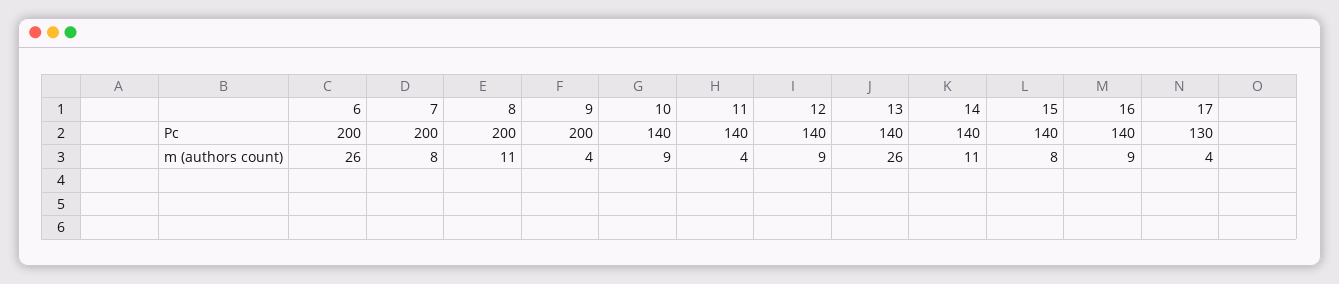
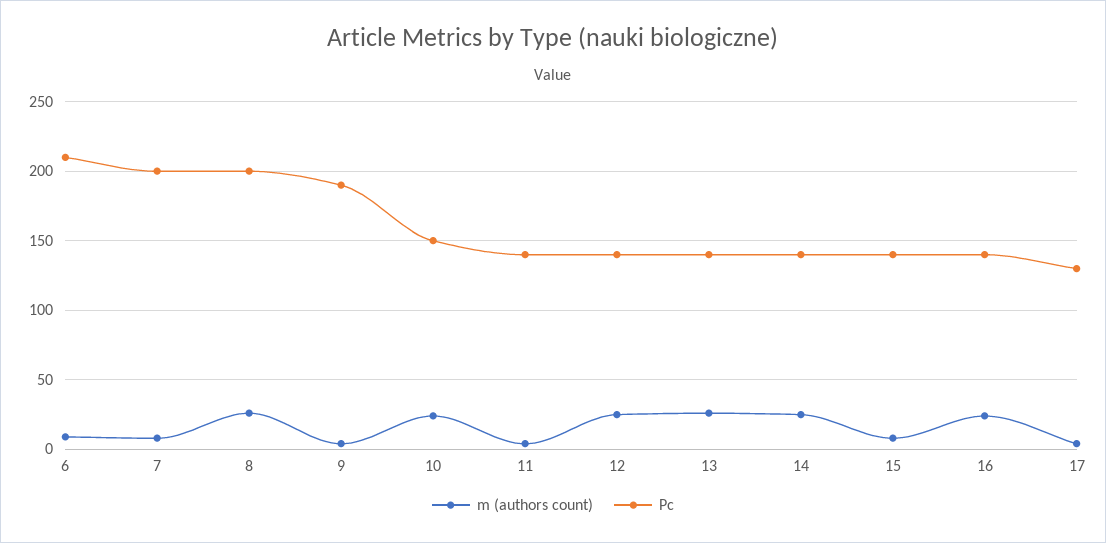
  {
    "Pc": {
-     "6": 200,
+     "6": 210,
      "7": 200,
      "8": 200,
-     "9": 200,
+     "9": 190,
-     "10": 140,
+     "10": 150,
      "11": 140,
      "12": 140,
      "13": 140,
      "14": 140,
      "15": 140,
      "16": 140,
      "17": 130
    },
    "m (authors count)": {
-     "6": 26,
+     "6": 10,
      "7": 8,
-     "8": 11,
+     "8": 25,
      "9": 4,
-     "10": 9,
+     "10": 25,
      "11": 4,
-     "12": 9,
+     "12": 25,
      "13": 26,
-     "14": 11,
+     "14": 25,
      "15": 8,
-     "16": 9,
+     "16": 25,
      "17": 4
    }
  }

